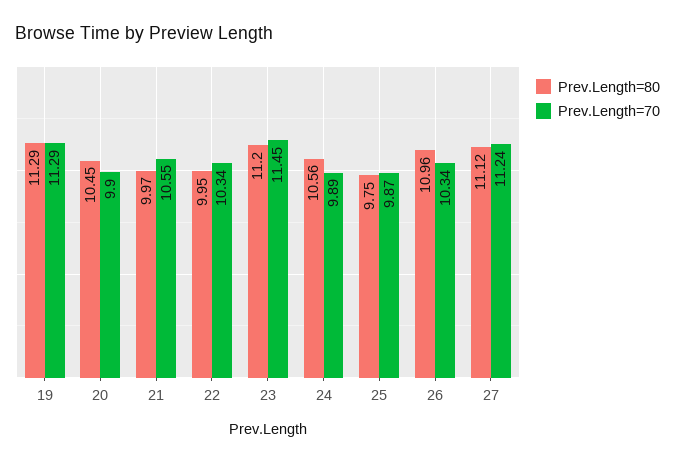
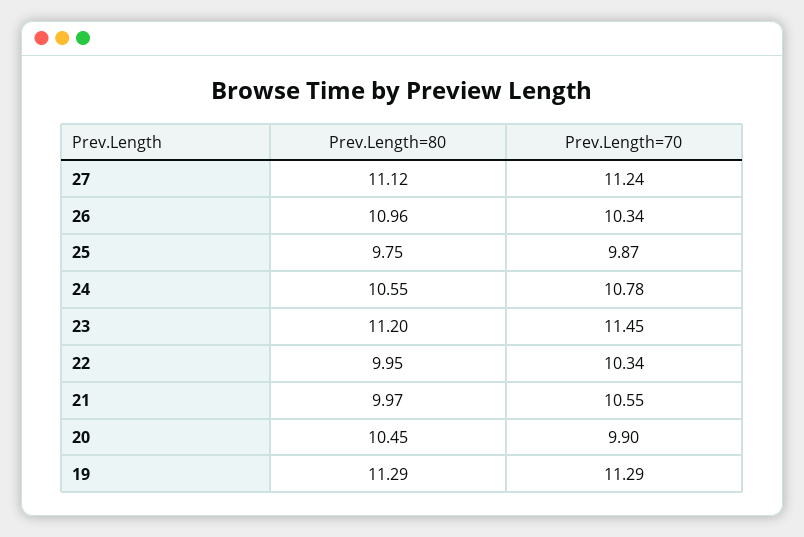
  {
    "Prev.Length=80": {
      "19": 11.29,
      "20": 10.45,
      "21": 9.97,
      "22": 9.95,
      "23": 11.2,
-     "24": 10.56,
+     "24": 10.55,
      "25": 9.75,
      "26": 10.96,
      "27": 11.12
    },
    "Prev.Length=70": {
      "19": 11.29,
      "20": 9.9,
      "21": 10.55,
      "22": 10.34,
      "23": 11.45,
-     "24": 9.89,
+     "24": 10.78,
      "25": 9.87,
      "26": 10.34,
      "27": 11.24
    }
  }

